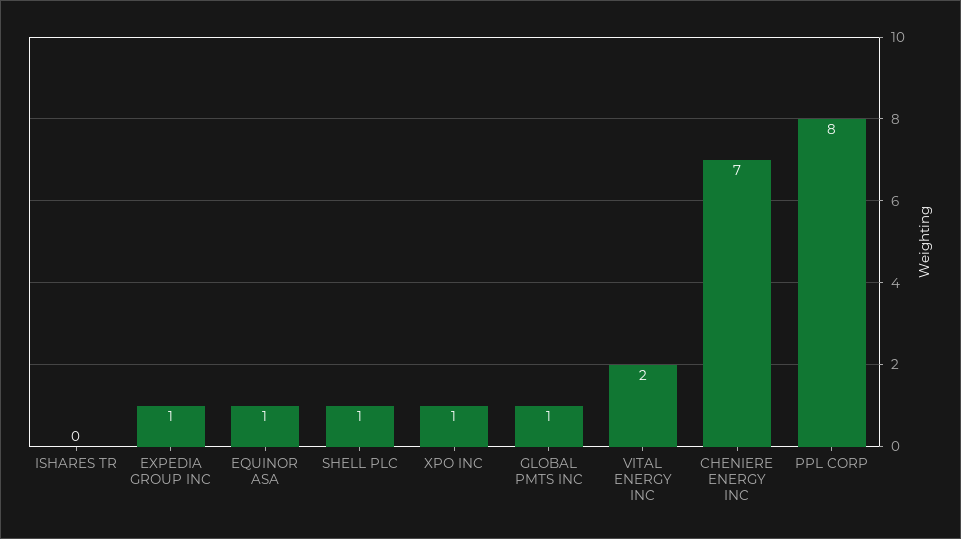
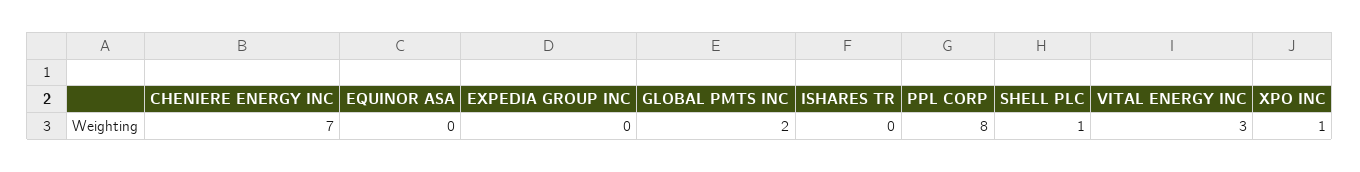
  {
    "ISHARES TR": 0,
-   "EXPEDIA GROUP INC": 1,
+   "EXPEDIA GROUP INC": 0,
-   "EQUINOR ASA": 1,
+   "EQUINOR ASA": 0,
    "SHELL PLC": 1,
    "XPO INC": 1,
-   "GLOBAL PMTS INC": 1,
+   "GLOBAL PMTS INC": 2,
-   "VITAL ENERGY INC": 2,
+   "VITAL ENERGY INC": 3,
    "CHENIERE ENERGY INC": 7,
    "PPL CORP": 8
  }

